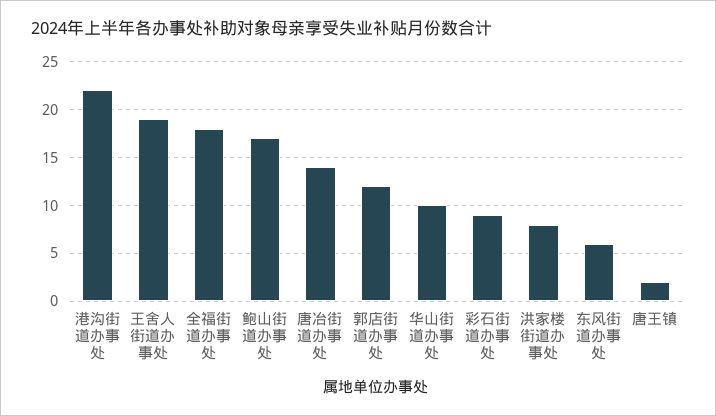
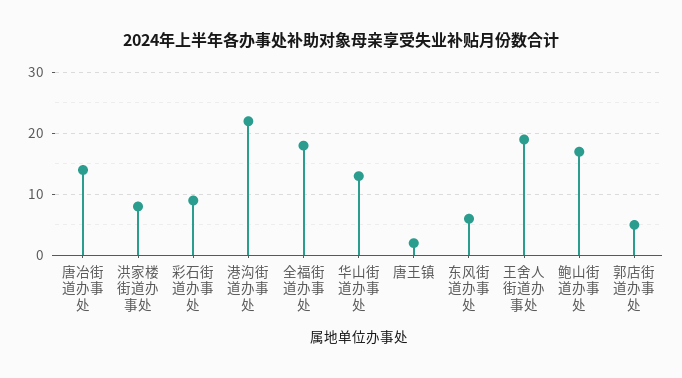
  {
    "港沟街道办事处": 22,
    "王舍人街道办事处": 19,
    "全福街道办事处": 18,
    "鲍山街道办事处": 17,
    "唐冶街道办事处": 14,
-   "郭店街道办事处": 12,
+   "郭店街道办事处": 5,
-   "华山街道办事处": 10,
+   "华山街道办事处": 13,
    "彩石街道办事处": 9,
    "洪家楼街道办事处": 8,
    "东风街道办事处": 6,
    "唐王镇": 2
  }

